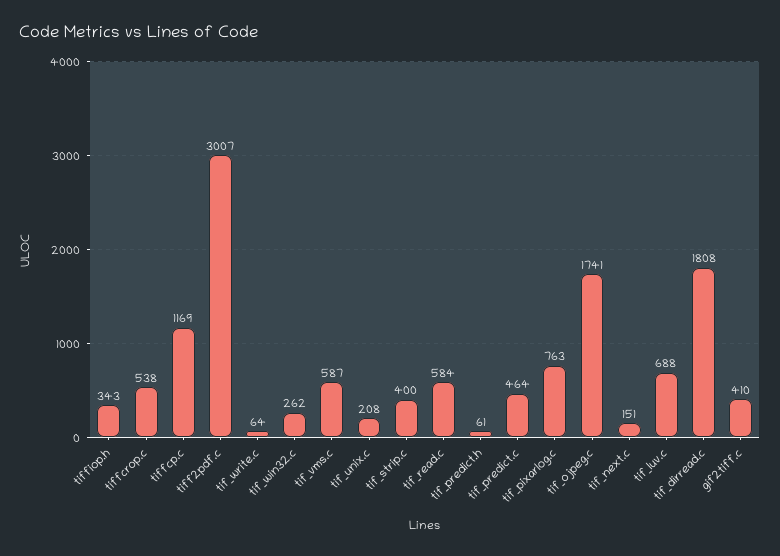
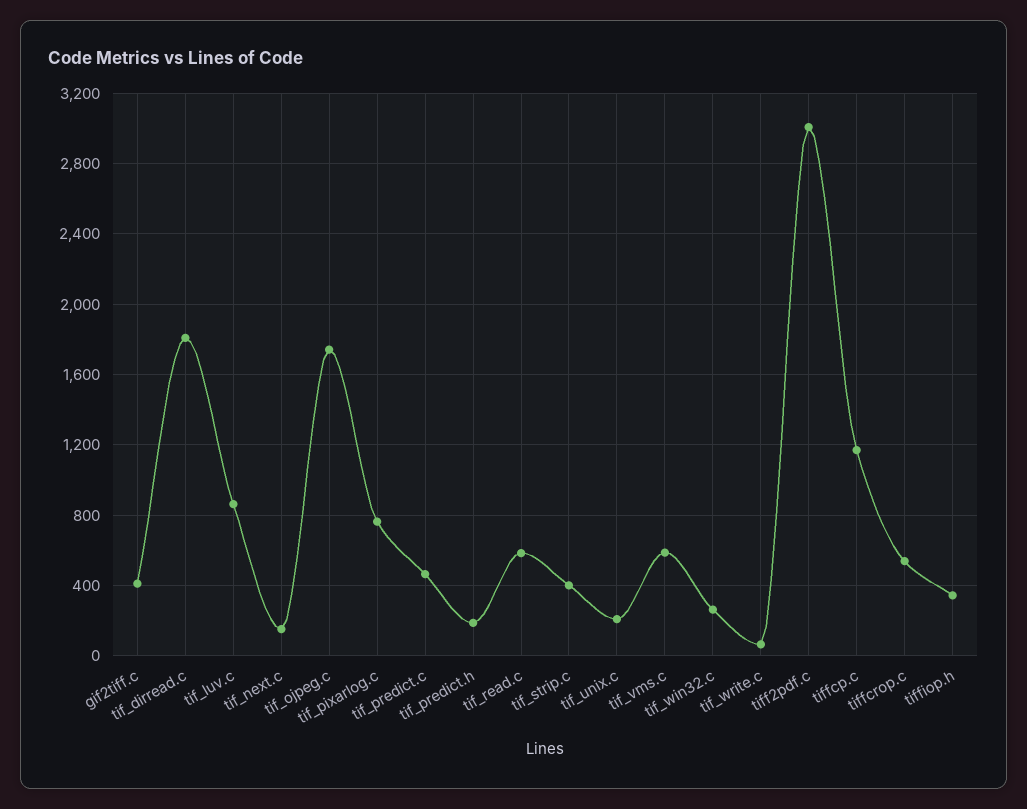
  {
    "tiffiop.h": 343,
    "tiffcrop.c": 538,
    "tiffcp.c": 1169,
    "tiff2pdf.c": 3007,
    "tif_write.c": 64,
    "tif_win32.c": 262,
    "tif_vms.c": 587,
    "tif_unix.c": 208,
    "tif_strip.c": 400,
    "tif_read.c": 584,
-   "tif_predict.h": 61,
+   "tif_predict.h": 200,
    "tif_predict.c": 464,
    "tif_pixarlog.c": 763,
    "tif_ojpeg.c": 1741,
    "tif_next.c": 151,
-   "tif_luv.c": 688,
+   "tif_luv.c": 850,
    "tif_dirread.c": 1808,
    "gif2tiff.c": 410
  }

